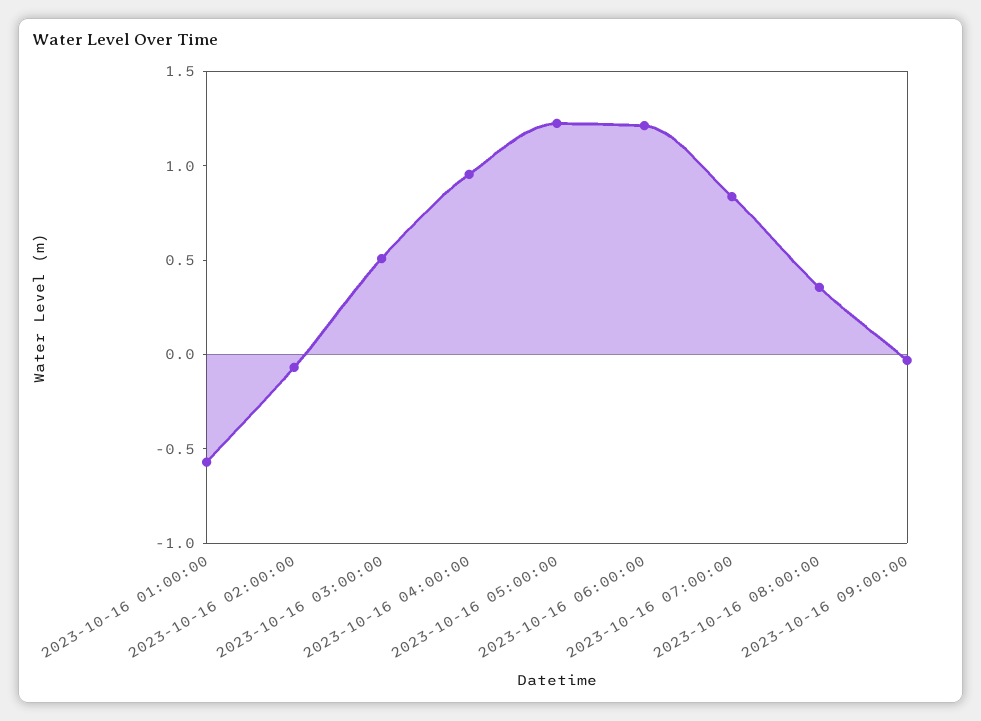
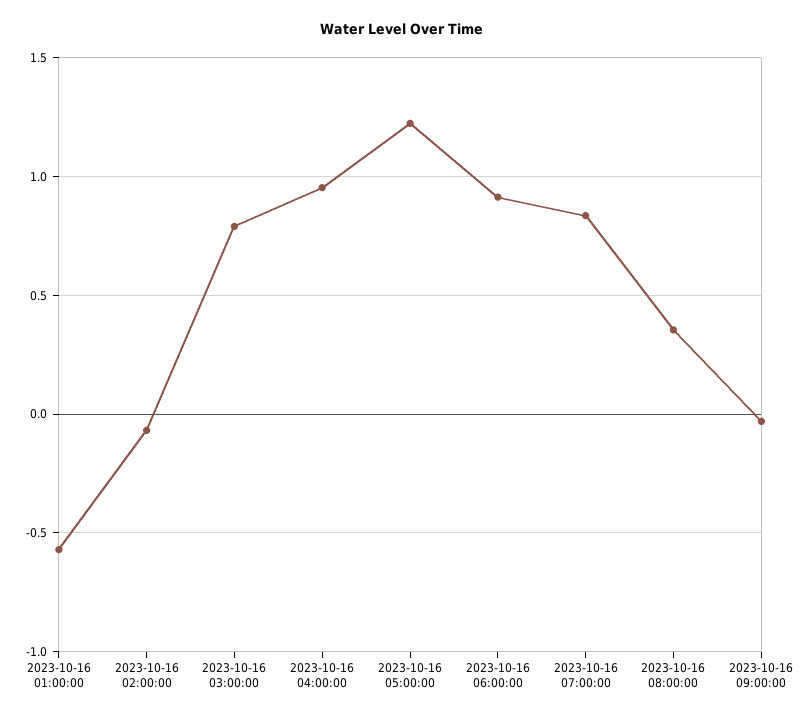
  {
    "2023-10-16 01:00:00": -0.55,
    "2023-10-16 02:00:00": -0.05,
-   "2023-10-16 03:00:00": 0.5,
+   "2023-10-16 03:00:00": 0.8,
    "2023-10-16 04:00:00": 0.95,
    "2023-10-16 05:00:00": 1.2,
-   "2023-10-16 06:00:00": 1.2,
+   "2023-10-16 06:00:00": 0.9,
    "2023-10-16 07:00:00": 0.85,
    "2023-10-16 08:00:00": 0.35,
    "2023-10-16 09:00:00": -0.05
  }

